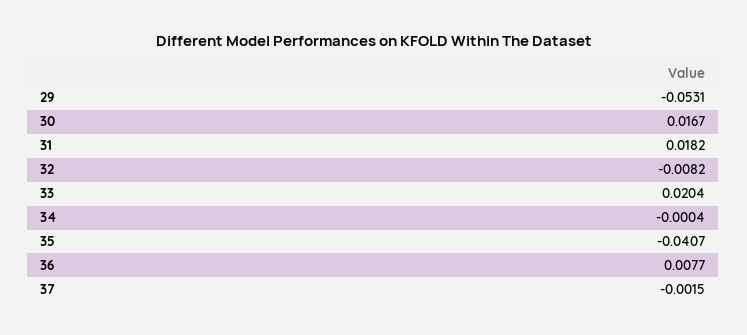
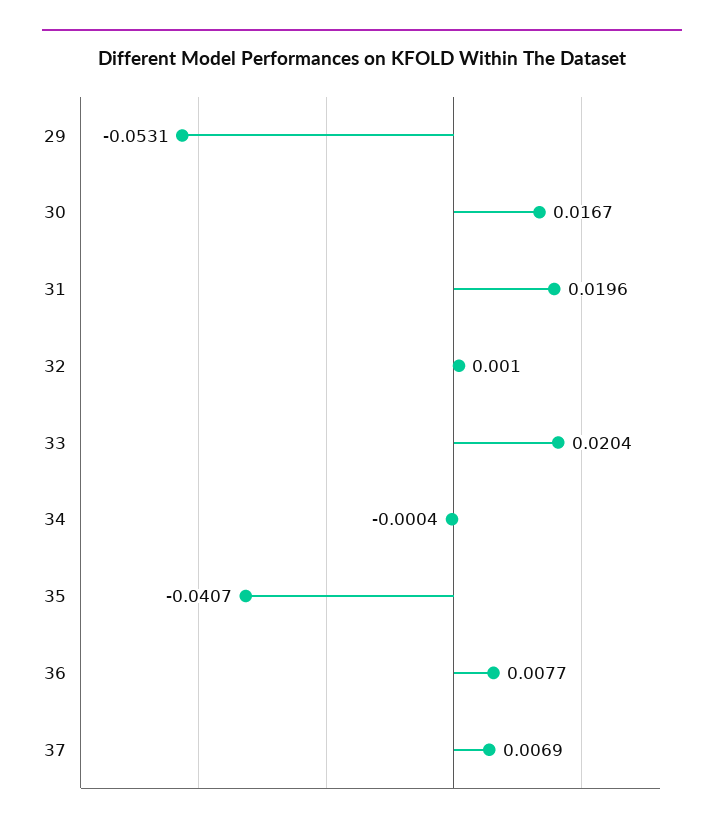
  {
    "29": -0.0531,
    "30": 0.0167,
-   "31": 0.0182,
+   "31": 0.0196,
-   "32": -0.0082,
+   "32": 0.001,
    "33": 0.0204,
    "34": -0.0004,
    "35": -0.0407,
    "36": 0.0077,
-   "37": -0.0015
+   "37": 0.0069
  }

